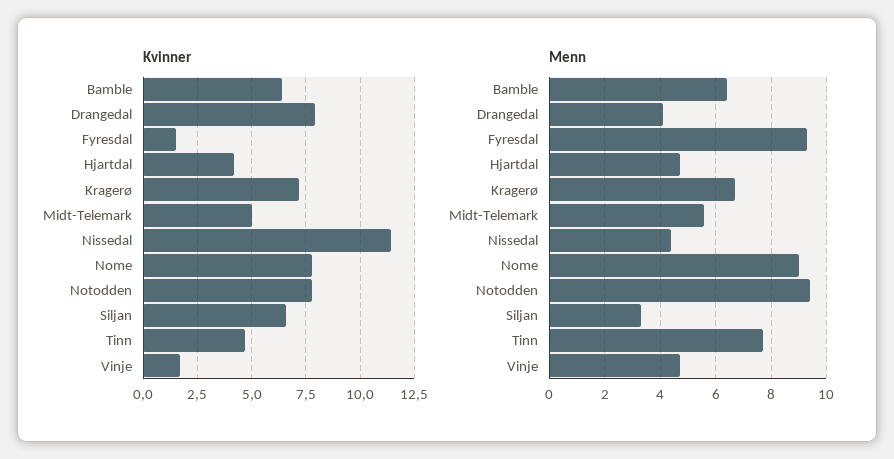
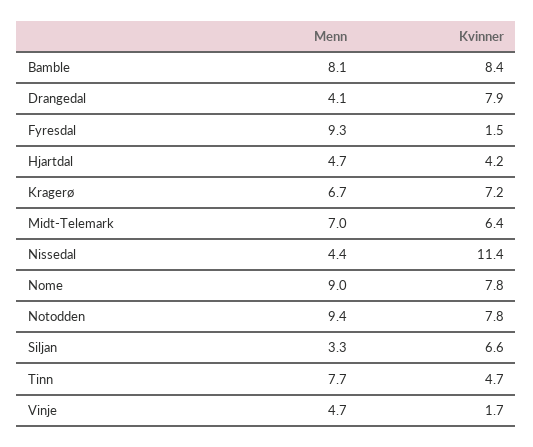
  {
    "Kvinner": {
-     "Bamble": 6.5,
+     "Bamble": 8.4,
      "Drangedal": 7.9,
      "Fyresdal": 1.5,
      "Hjartdal": 4.2,
      "Kragerø": 7.2,
-     "Midt-Telemark": 5,
+     "Midt-Telemark": 6.4,
      "Nissedal": 11.4,
      "Nome": 7.8,
      "Notodden": 7.8,
      "Siljan": 6.6,
      "Tinn": 4.7,
      "Vinje": 1.7
    },
    "Menn": {
-     "Bamble": 6.5,
+     "Bamble": 8.1,
      "Drangedal": 4.1,
      "Fyresdal": 9.3,
      "Hjartdal": 4.7,
      "Kragerø": 6.7,
-     "Midt-Telemark": 5.5,
+     "Midt-Telemark": 7,
      "Nissedal": 4.4,
      "Nome": 9,
      "Notodden": 9.4,
      "Siljan": 3.3,
      "Tinn": 7.7,
      "Vinje": 4.7
    }
  }

